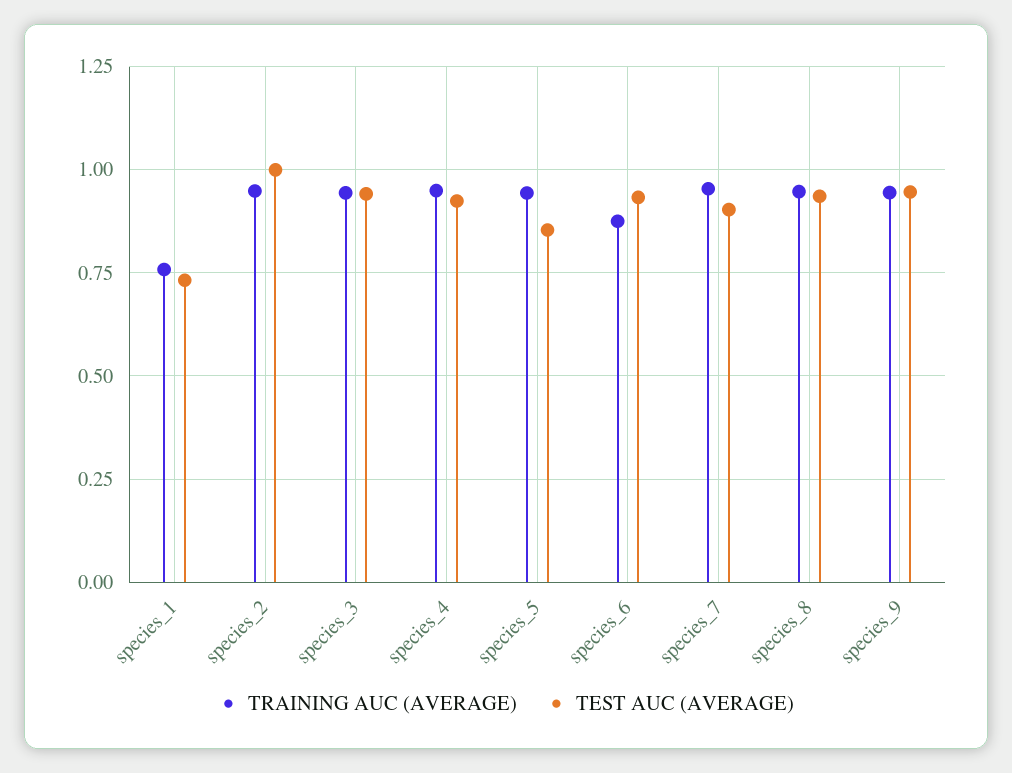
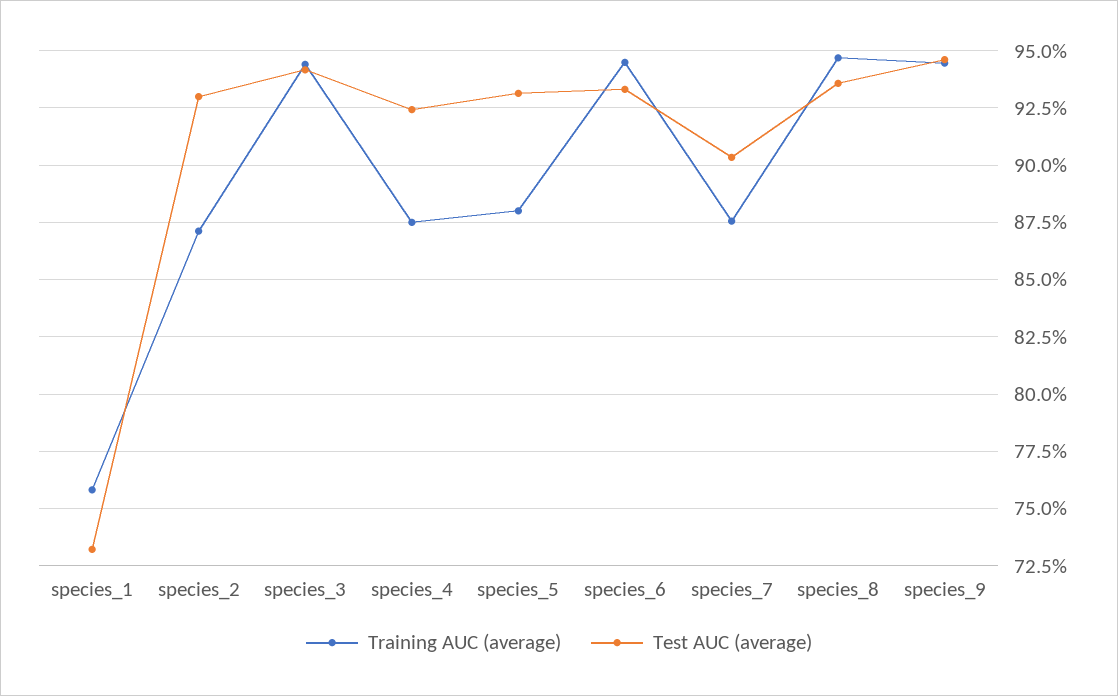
  {
    "TRAINING AUC (AVERAGE)": {
      "species_1": 0.76,
-     "species_2": 0.95,
+     "species_2": 0.87,
      "species_3": 0.945,
-     "species_4": 0.95,
+     "species_4": 0.875,
-     "species_5": 0.95,
+     "species_5": 0.88,
-     "species_6": 0.875,
+     "species_6": 0.945,
-     "species_7": 0.95,
+     "species_7": 0.875,
      "species_8": 0.945,
      "species_9": 0.945
    },
    "TEST AUC (AVERAGE)": {
      "species_1": 0.73,
-     "species_2": 1,
+     "species_2": 0.93,
      "species_3": 0.94,
      "species_4": 0.925,
-     "species_5": 0.85,
+     "species_5": 0.93,
      "species_6": 0.935,
      "species_7": 0.905,
      "species_8": 0.935,
      "species_9": 0.945
    }
  }

